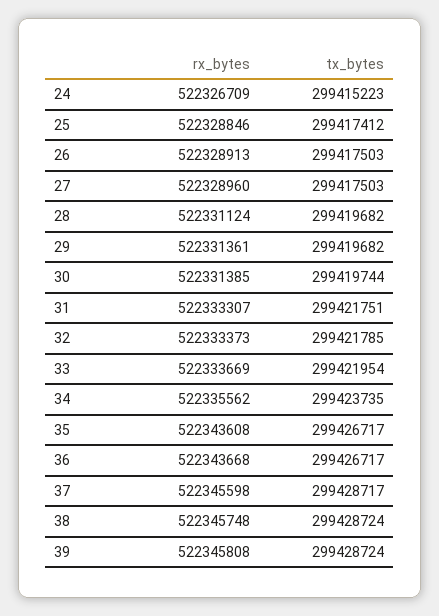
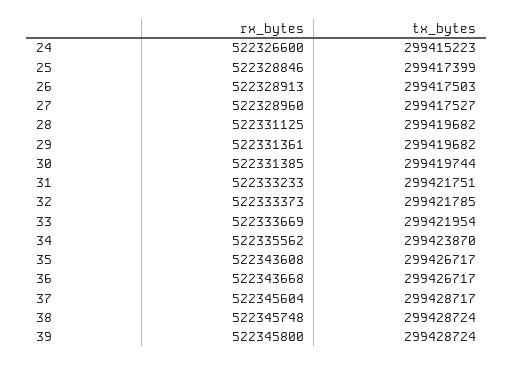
  {
    "rx_bytes": {
-     "24": 522326709,
+     "24": 522326600,
      "25": 522328846,
      "26": 522328913,
      "27": 522328960,
-     "28": 522331124,
+     "28": 522331125,
      "29": 522331361,
      "30": 522331385,
-     "31": 522333307,
+     "31": 522333233,
      "32": 522333373,
      "33": 522333669,
      "34": 522335562,
      "35": 522343608,
      "36": 522343668,
-     "37": 522345598,
+     "37": 522345604,
      "38": 522345748,
-     "39": 522345808
+     "39": 522345800
    },
    "tx_bytes": {
      "24": 299415223,
-     "25": 299417412,
+     "25": 299417399,
      "26": 299417503,
-     "27": 299417503,
+     "27": 299417527,
      "28": 299419682,
      "29": 299419682,
      "30": 299419744,
      "31": 299421751,
      "32": 299421785,
      "33": 299421954,
-     "34": 299423735,
+     "34": 299423870,
      "35": 299426717,
      "36": 299426717,
      "37": 299428717,
      "38": 299428724,
      "39": 299428724
    }
  }

